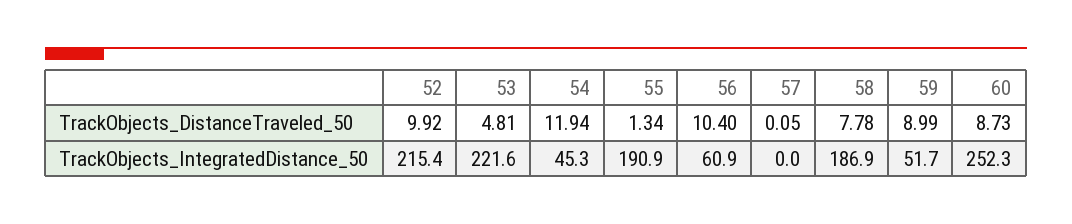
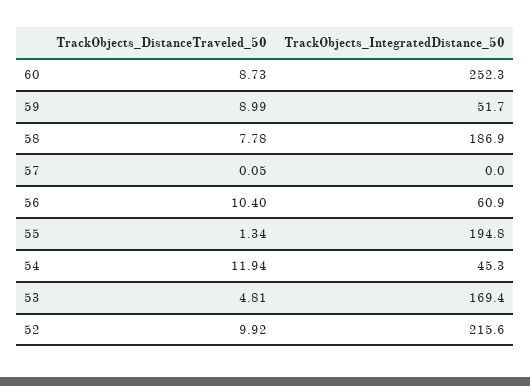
  {
    "52": {
      "TrackObjects_DistanceTraveled_50": 9.92,
-     "TrackObjects_IntegratedDistance_50": 215.4
+     "TrackObjects_IntegratedDistance_50": 215.6
    },
    "53": {
      "TrackObjects_DistanceTraveled_50": 4.81,
-     "TrackObjects_IntegratedDistance_50": 221.6
+     "TrackObjects_IntegratedDistance_50": 169.4
    },
    "54": {
      "TrackObjects_DistanceTraveled_50": 11.94,
      "TrackObjects_IntegratedDistance_50": 45.3
    },
    "55": {
      "TrackObjects_DistanceTraveled_50": 1.34,
-     "TrackObjects_IntegratedDistance_50": 190.9
+     "TrackObjects_IntegratedDistance_50": 194.8
    },
    "56": {
      "TrackObjects_DistanceTraveled_50": 10.4,
      "TrackObjects_IntegratedDistance_50": 60.9
    },
    "57": {
      "TrackObjects_DistanceTraveled_50": 0.05,
      "TrackObjects_IntegratedDistance_50": 0
    },
    "58": {
      "TrackObjects_DistanceTraveled_50": 7.78,
      "TrackObjects_IntegratedDistance_50": 186.9
    },
    "59": {
      "TrackObjects_DistanceTraveled_50": 8.99,
      "TrackObjects_IntegratedDistance_50": 51.7
    },
    "60": {
      "TrackObjects_DistanceTraveled_50": 8.73,
      "TrackObjects_IntegratedDistance_50": 252.3
    }
  }

